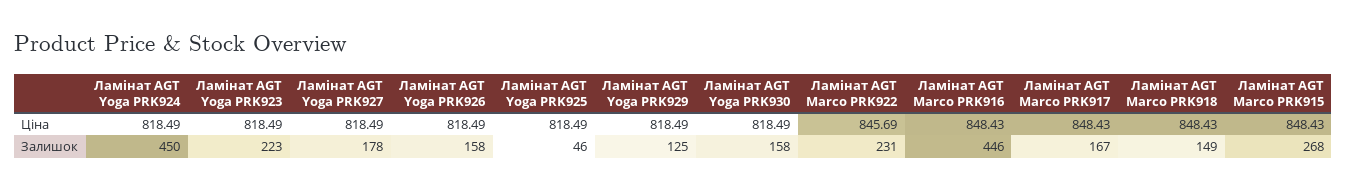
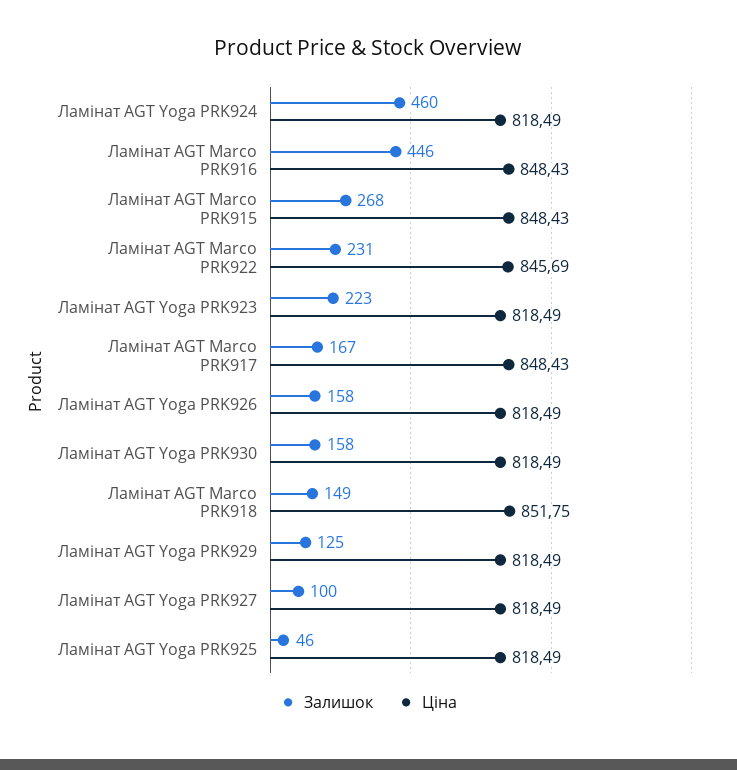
  {
    "Ціна": {
      "Ламінат AGT Yoga PRK924": 818.49,
      "Ламінат AGT Yoga PRK923": 818.49,
      "Ламінат AGT Yoga PRK927": 818.49,
      "Ламінат AGT Yoga PRK926": 818.49,
      "Ламінат AGT Yoga PRK925": 818.49,
      "Ламінат AGT Yoga PRK929": 818.49,
      "Ламінат AGT Yoga PRK930": 818.49,
      "Ламінат AGT Marco PRK922": 845.69,
      "Ламінат AGT Marco PRK916": 848.43,
      "Ламінат AGT Marco PRK917": 848.43,
-     "Ламінат AGT Marco PRK918": 848.43,
+     "Ламінат AGT Marco PRK918": 851.75,
      "Ламінат AGT Marco PRK915": 848.43
    },
    "Залишок": {
-     "Ламінат AGT Yoga PRK924": 450,
+     "Ламінат AGT Yoga PRK924": 460,
      "Ламінат AGT Yoga PRK923": 223,
-     "Ламінат AGT Yoga PRK927": 178,
+     "Ламінат AGT Yoga PRK927": 100,
      "Ламінат AGT Yoga PRK926": 158,
      "Ламінат AGT Yoga PRK925": 46,
      "Ламінат AGT Yoga PRK929": 125,
      "Ламінат AGT Yoga PRK930": 158,
      "Ламінат AGT Marco PRK922": 231,
      "Ламінат AGT Marco PRK916": 446,
      "Ламінат AGT Marco PRK917": 167,
      "Ламінат AGT Marco PRK918": 149,
      "Ламінат AGT Marco PRK915": 268
    }
  }

